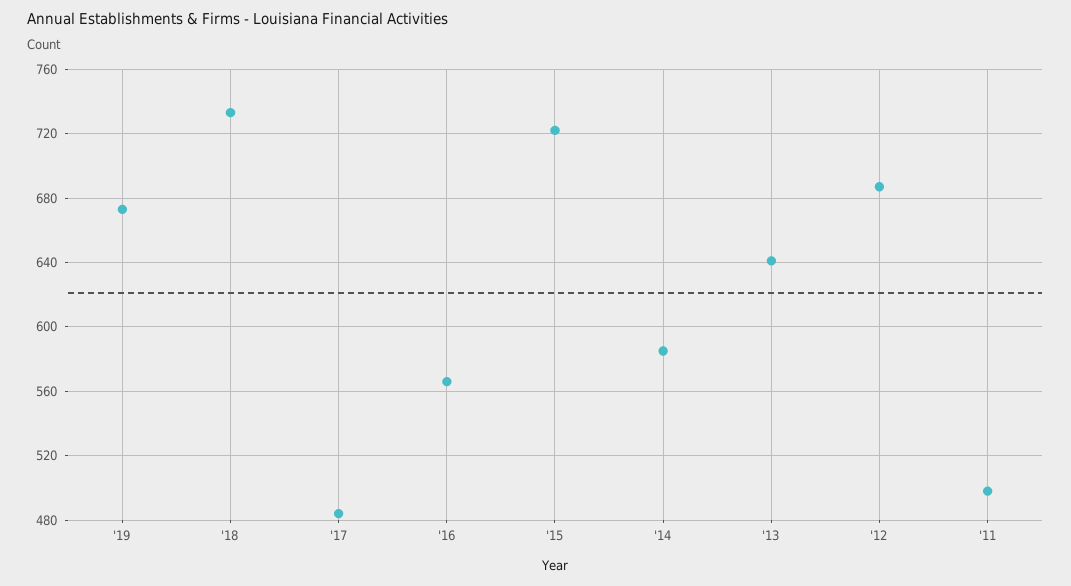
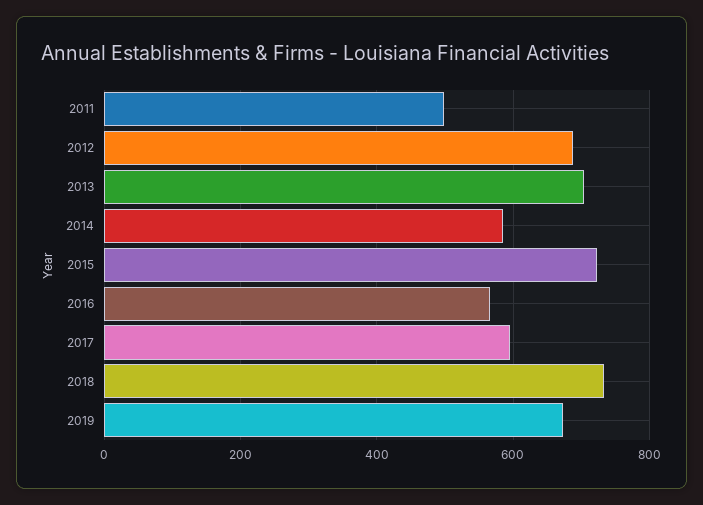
  {
    "'19": 675,
    "'18": 735,
-   "'17": 485,
+   "'17": 600,
    "'16": 565,
    "'15": 720,
    "'14": 585,
-   "'13": 640,
+   "'13": 700,
    "'12": 685,
    "'11": 500
  }

